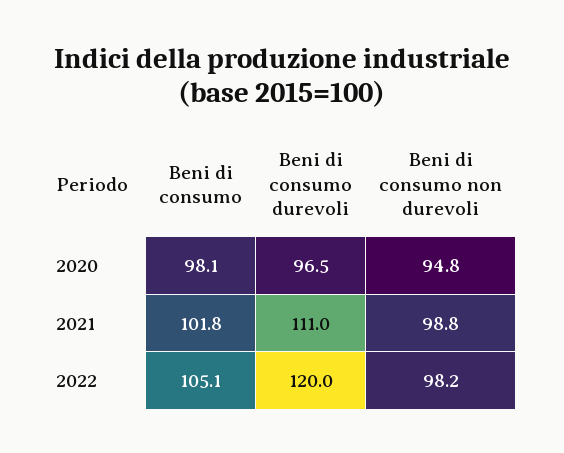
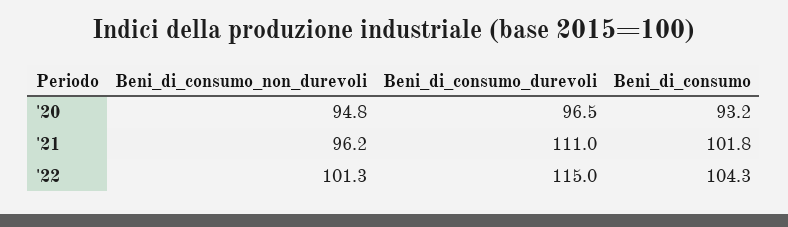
  {
    "Beni di consumo": {
-     "2020": 98.1,
+     "2020": 93.2,
      "2021": 101.8,
-     "2022": 105.1
+     "2022": 104.3
    },
    "Beni di consumo durevoli": {
      "2020": 96.5,
      "2021": 111,
-     "2022": 120
+     "2022": 115
    },
    "Beni di consumo non durevoli": {
      "2020": 94.8,
-     "2021": 98.8,
+     "2021": 96.2,
-     "2022": 98.2
+     "2022": 101.3
    }
  }

